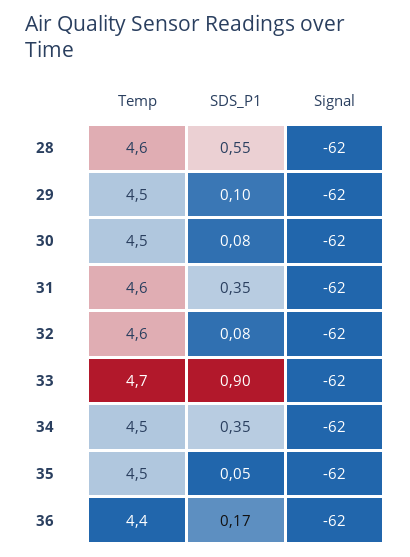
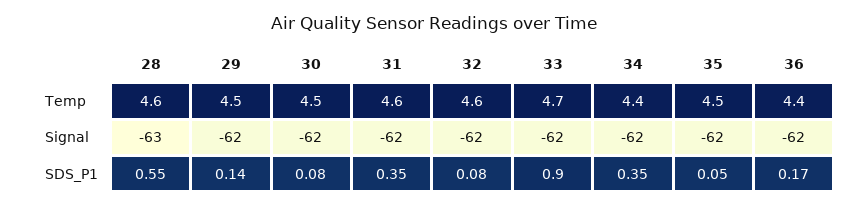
  {
    "Temp": {
      "28": 4.6,
      "29": 4.5,
      "30": 4.5,
      "31": 4.6,
      "32": 4.6,
      "33": 4.7,
-     "34": 4.5,
+     "34": 4.4,
      "35": 4.5,
      "36": 4.4
    },
    "SDS_P1": {
      "28": 0.55,
-     "29": 0.1,
+     "29": 0.14,
      "30": 0.08,
      "31": 0.35,
      "32": 0.08,
      "33": 0.9,
      "34": 0.35,
      "35": 0.05,
      "36": 0.17
    },
    "Signal": {
-     "28": -62,
+     "28": -63,
      "29": -62,
      "30": -62,
      "31": -62,
      "32": -62,
      "33": -62,
      "34": -62,
      "35": -62,
      "36": -62
    }
  }

